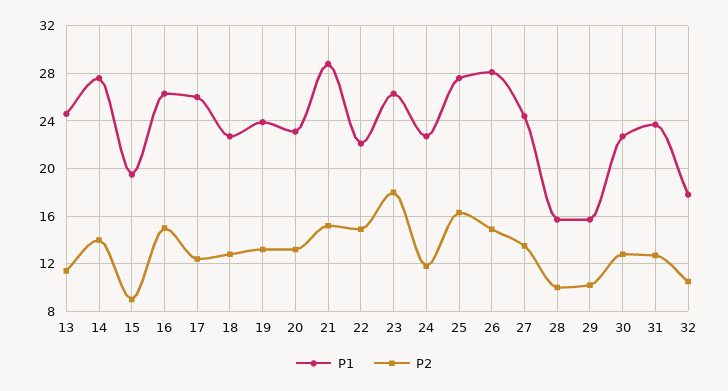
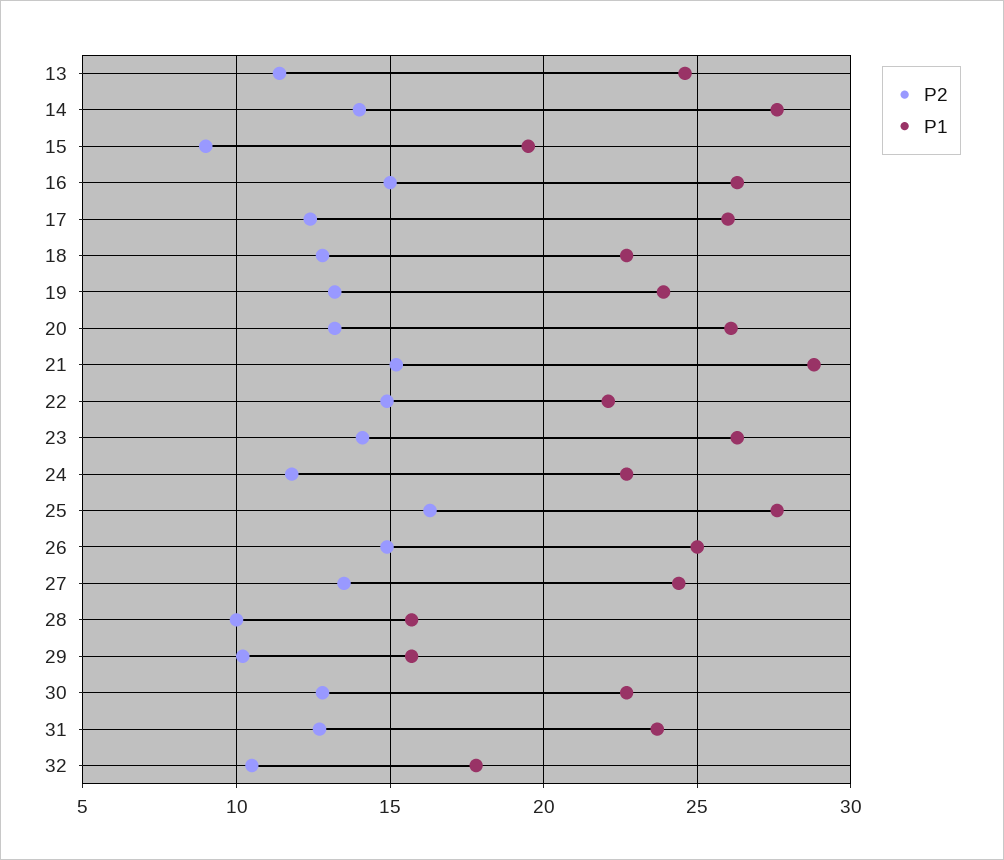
  {
    "P1": {
      "13": 24.5,
      "14": 27.5,
      "15": 19.5,
      "16": 26.5,
      "17": 26,
      "18": 22.5,
      "19": 24,
-     "20": 23,
+     "20": 26,
      "21": 29,
      "22": 22,
      "23": 26.5,
      "24": 22.5,
      "25": 27.5,
-     "26": 28,
+     "26": 25,
      "27": 24.5,
      "28": 15.5,
      "29": 15.5,
      "30": 22.5,
      "31": 23.5,
      "32": 18
    },
    "P2": {
      "13": 11.5,
      "14": 14,
      "15": 9,
      "16": 15,
      "17": 12.5,
      "18": 13,
      "19": 13,
      "20": 13,
      "21": 15,
      "22": 15,
-     "23": 18,
+     "23": 14,
      "24": 12,
      "25": 16.5,
      "26": 15,
      "27": 13.5,
      "28": 10,
      "29": 10,
      "30": 13,
      "31": 12.5,
      "32": 10.5
    }
  }

